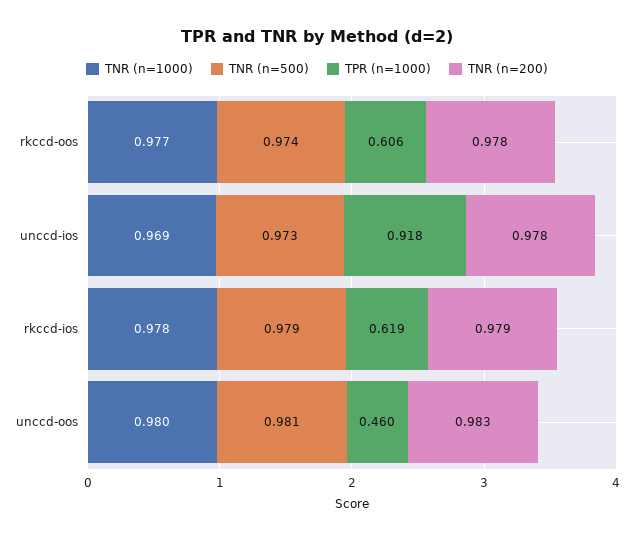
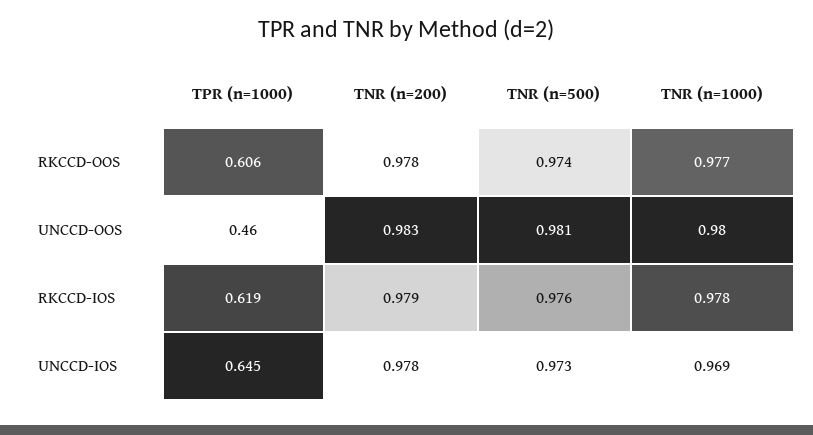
  {
    "TNR (n=1000)": {
      "rkccd-oos": 0.977,
      "unccd-ios": 0.969,
      "rkccd-ios": 0.978,
      "unccd-oos": 0.98
    },
    "TNR (n=500)": {
      "rkccd-oos": 0.974,
      "unccd-ios": 0.973,
-     "rkccd-ios": 0.979,
+     "rkccd-ios": 0.976,
      "unccd-oos": 0.981
    },
    "TPR (n=1000)": {
      "rkccd-oos": 0.606,
-     "unccd-ios": 0.918,
+     "unccd-ios": 0.645,
      "rkccd-ios": 0.619,
      "unccd-oos": 0.46
    },
    "TNR (n=200)": {
      "rkccd-oos": 0.978,
      "unccd-ios": 0.978,
      "rkccd-ios": 0.979,
      "unccd-oos": 0.983
    }
  }

